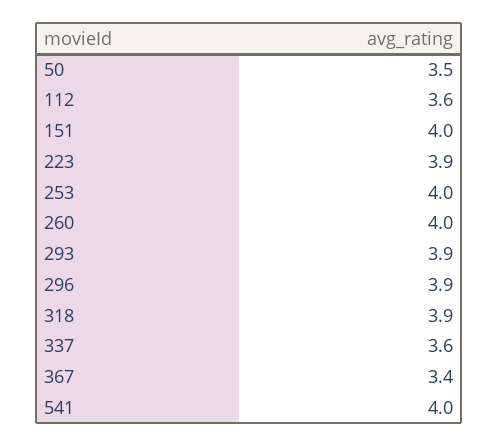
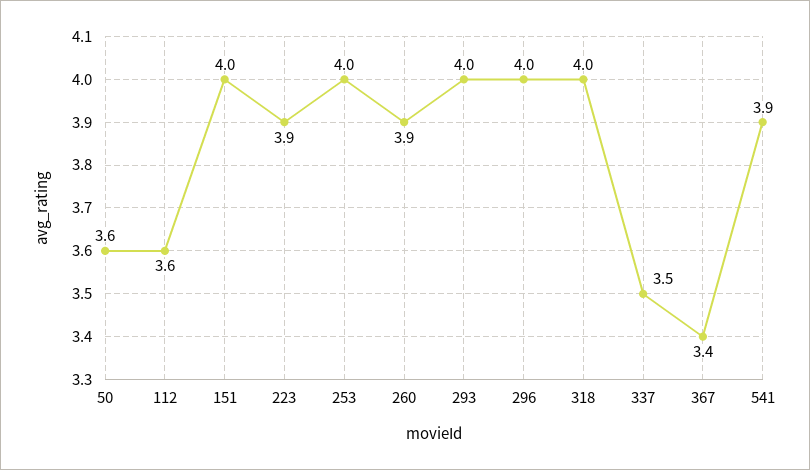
  {
-   "50": 3.5,
+   "50": 3.6,
    "112": 3.6,
    "151": 4,
    "223": 3.9,
    "253": 4,
-   "260": 4,
+   "260": 3.9,
-   "293": 3.9,
+   "293": 4,
-   "296": 3.9,
+   "296": 4,
-   "318": 3.9,
+   "318": 4,
-   "337": 3.6,
+   "337": 3.5,
    "367": 3.4,
-   "541": 4
+   "541": 3.9
  }

